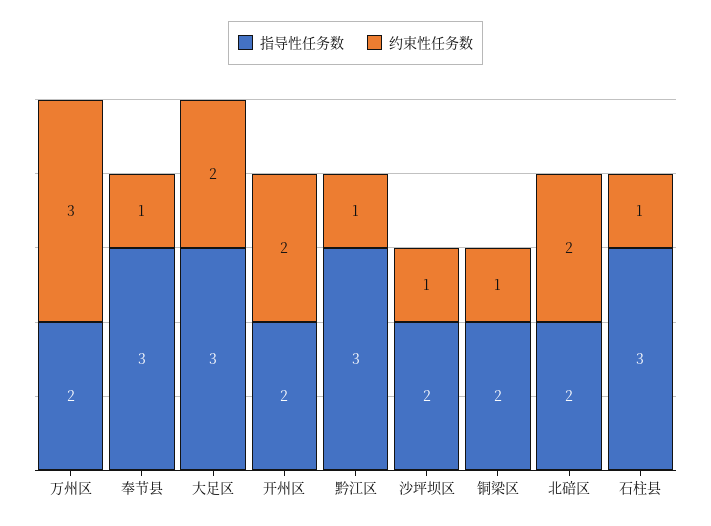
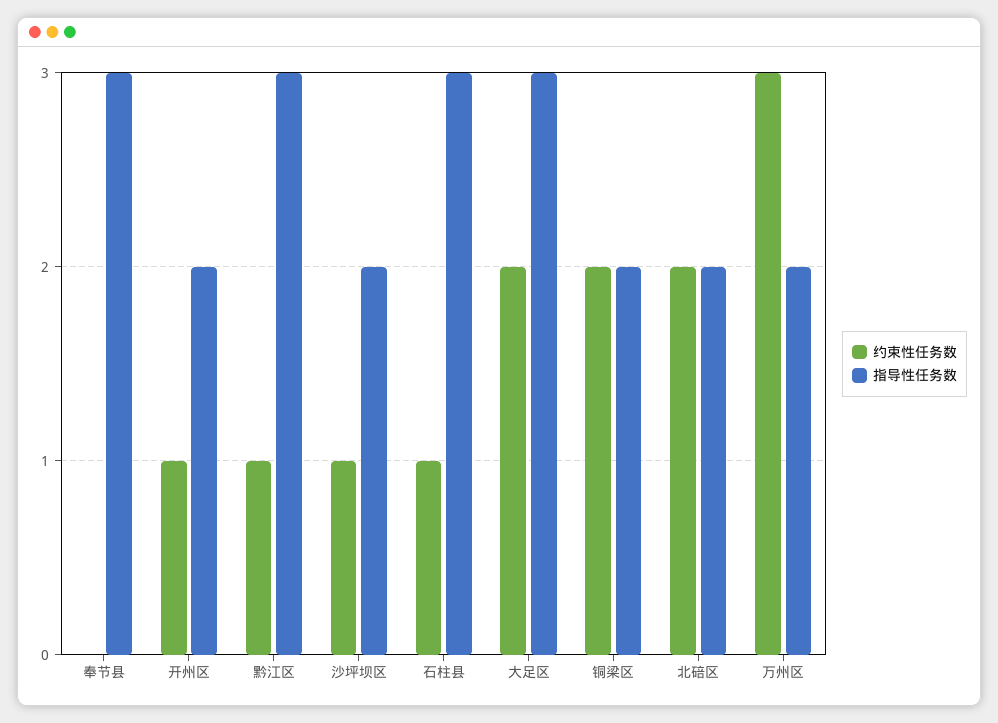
  {
    "指导性任务数": {
      "万州区": 2,
      "奉节县": 3,
      "大足区": 3,
      "开州区": 2,
      "黔江区": 3,
      "沙坪坝区": 2,
      "铜梁区": 2,
      "北碚区": 2,
      "石柱县": 3
    },
    "约束性任务数": {
      "万州区": 3,
-     "奉节县": 1,
+     "奉节县": 0,
      "大足区": 2,
-     "开州区": 2,
+     "开州区": 1,
      "黔江区": 1,
      "沙坪坝区": 1,
-     "铜梁区": 1,
+     "铜梁区": 2,
      "北碚区": 2,
      "石柱县": 1
    }
  }

